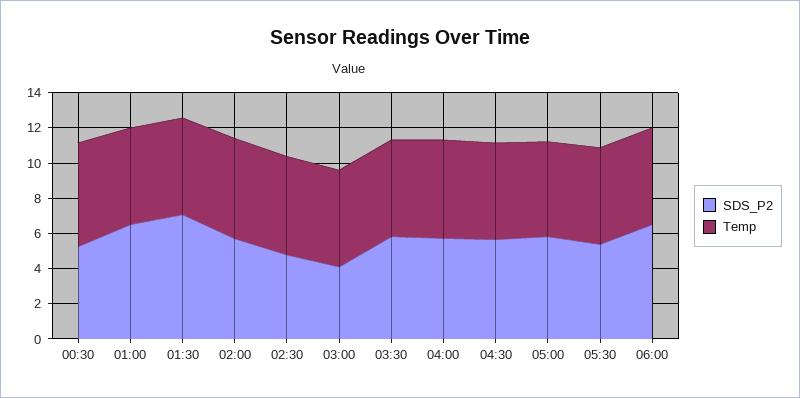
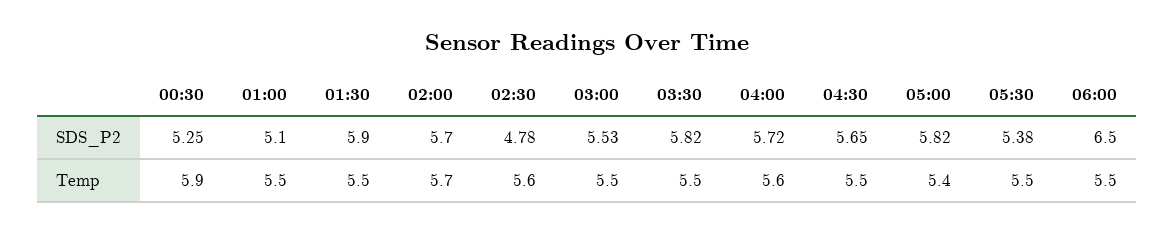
  {
    "SDS_P2": {
      "00:30": 5.25,
-     "01:00": 6.5,
+     "01:00": 5.1,
-     "01:30": 7,
+     "01:30": 5.9,
      "02:00": 5.7,
      "02:30": 4.78,
-     "03:00": 4,
+     "03:00": 5.53,
      "03:30": 5.82,
      "04:00": 5.72,
      "04:30": 5.65,
      "05:00": 5.82,
      "05:30": 5.38,
      "06:00": 6.5
    },
    "Temp": {
      "00:30": 5.9,
      "01:00": 5.5,
      "01:30": 5.5,
      "02:00": 5.7,
      "02:30": 5.6,
      "03:00": 5.5,
      "03:30": 5.5,
      "04:00": 5.6,
      "04:30": 5.5,
      "05:00": 5.4,
      "05:30": 5.5,
      "06:00": 5.5
    }
  }

